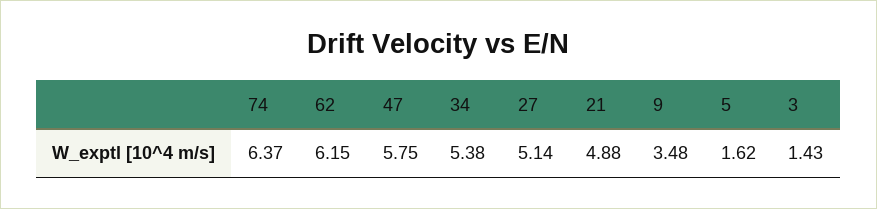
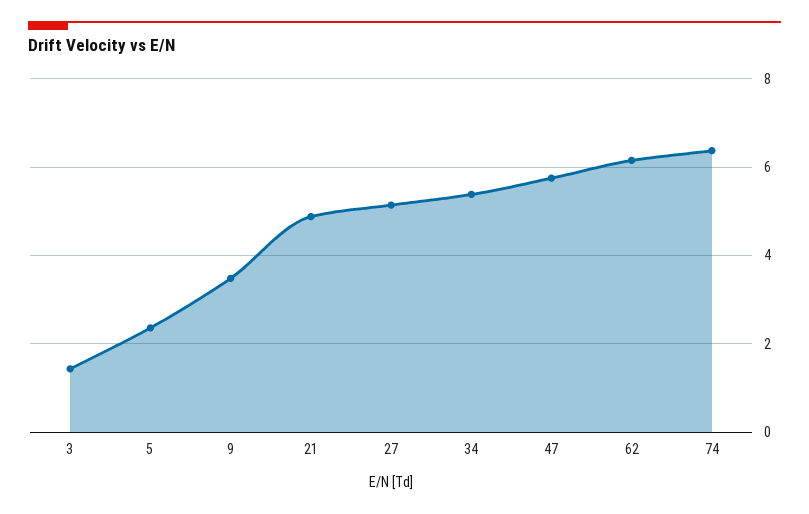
  {
    "74": 6.37,
    "62": 6.15,
    "47": 5.75,
    "34": 5.38,
    "27": 5.14,
    "21": 4.88,
    "9": 3.48,
-   "5": 1.62,
+   "5": 2.4,
    "3": 1.43
  }

